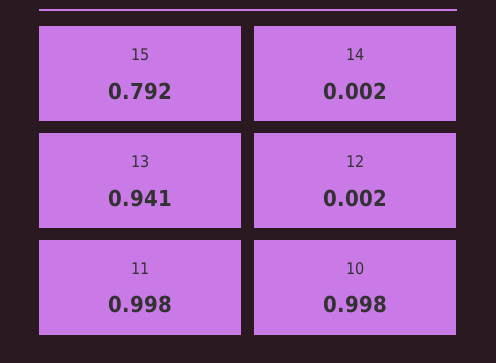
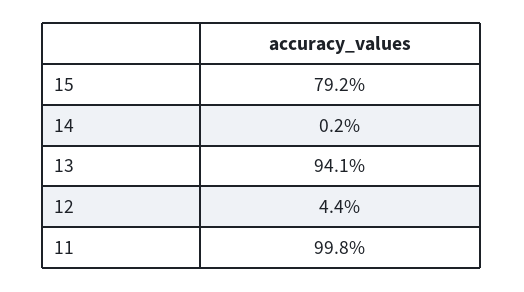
  {
    "15": 0.792,
    "14": 0.002,
    "13": 0.941,
-   "12": 0.002,
+   "12": 0.044,
-   "11": 0.998,
+   "11": 0.998
-   "10": 0.998
  }

